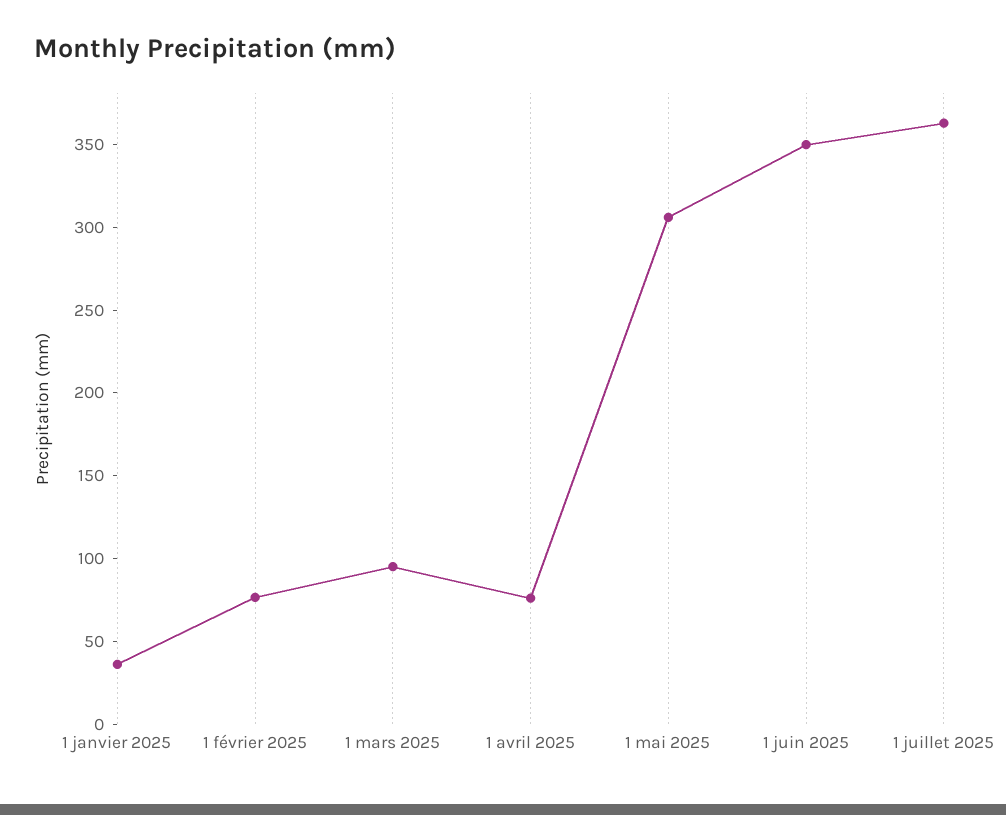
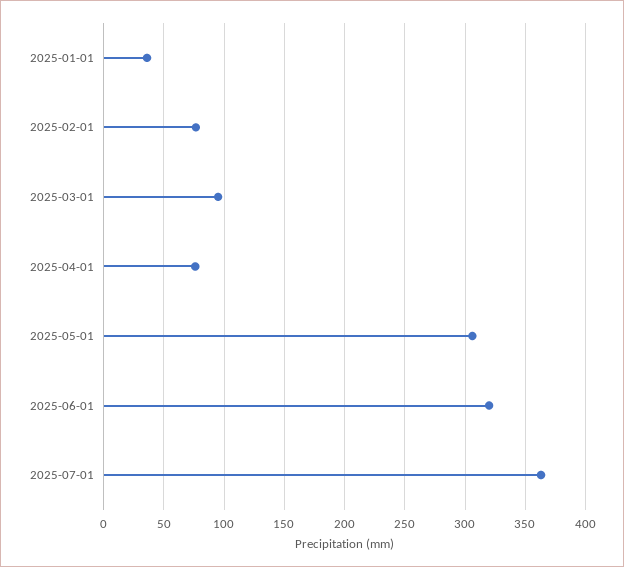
  {
    "1 janvier 2025": 35,
    "1 février 2025": 75,
    "1 mars 2025": 95,
    "1 avril 2025": 75,
    "1 mai 2025": 305,
-   "1 juin 2025": 350,
+   "1 juin 2025": 320,
    "1 juillet 2025": 365
  }

